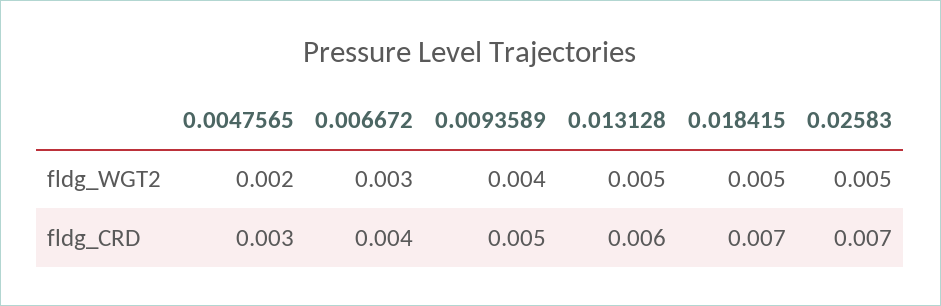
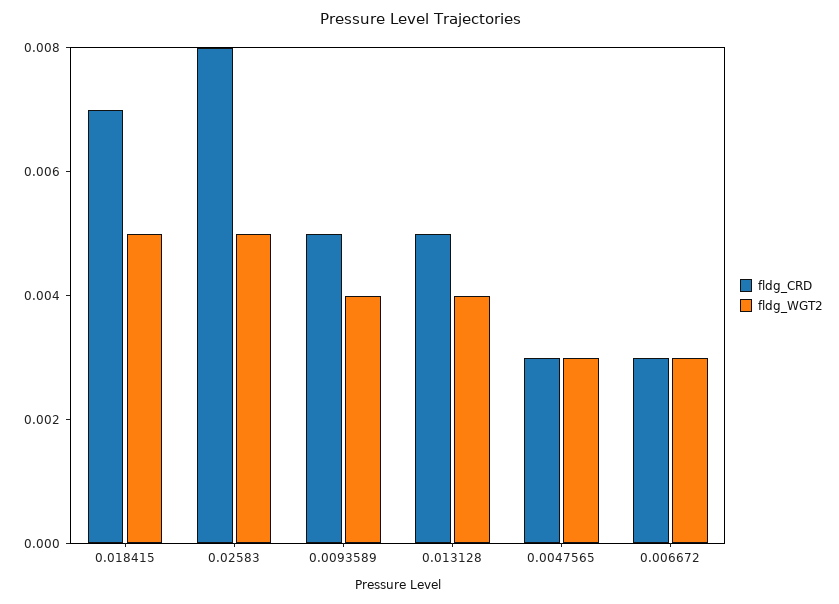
  {
    "fldg_WGT2": {
-     "0.0047565": 0.002,
+     "0.0047565": 0.003,
      "0.006672": 0.003,
      "0.0093589": 0.004,
-     "0.013128": 0.005,
+     "0.013128": 0.004,
      "0.018415": 0.005,
      "0.02583": 0.005
    },
    "fldg_CRD": {
      "0.0047565": 0.003,
-     "0.006672": 0.004,
+     "0.006672": 0.003,
      "0.0093589": 0.005,
-     "0.013128": 0.006,
+     "0.013128": 0.005,
      "0.018415": 0.007,
-     "0.02583": 0.007
+     "0.02583": 0.008
    }
  }

